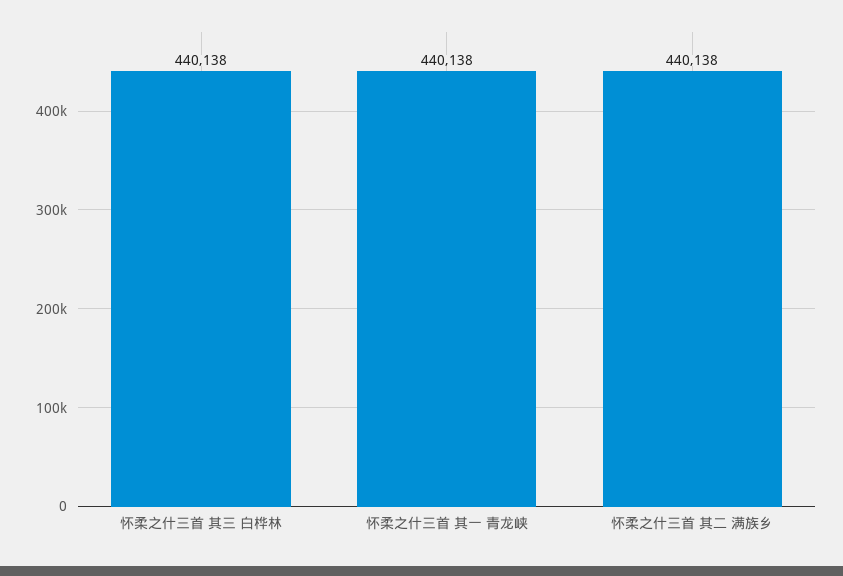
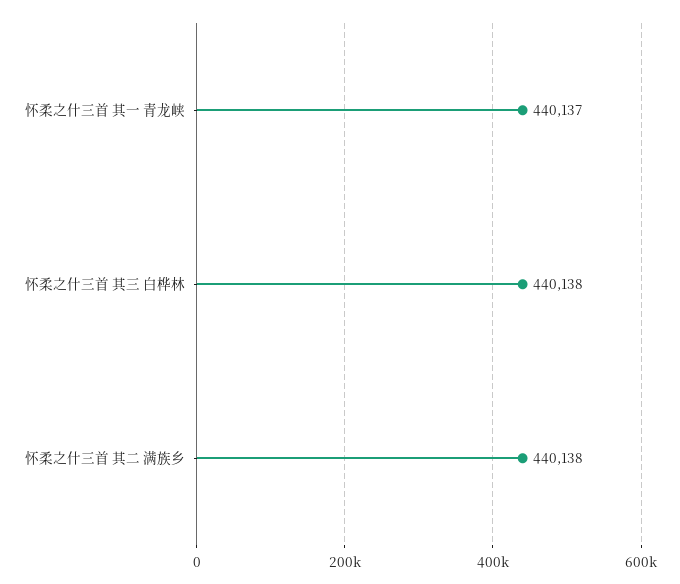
  {
    "怀柔之什三首 其三 白桦林": 440138,
-   "怀柔之什三首 其一 青龙峡": 440138,
+   "怀柔之什三首 其一 青龙峡": 440137,
    "怀柔之什三首 其二 满族乡": 440138
  }

